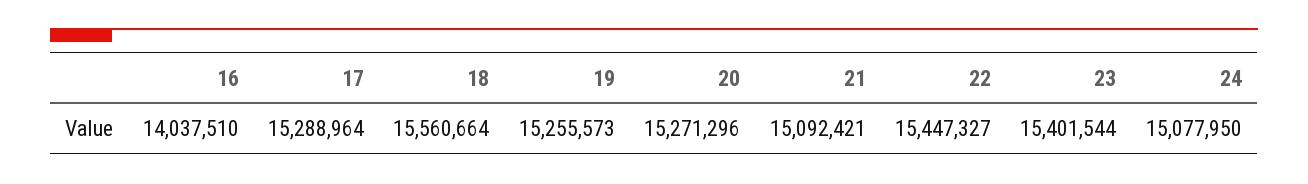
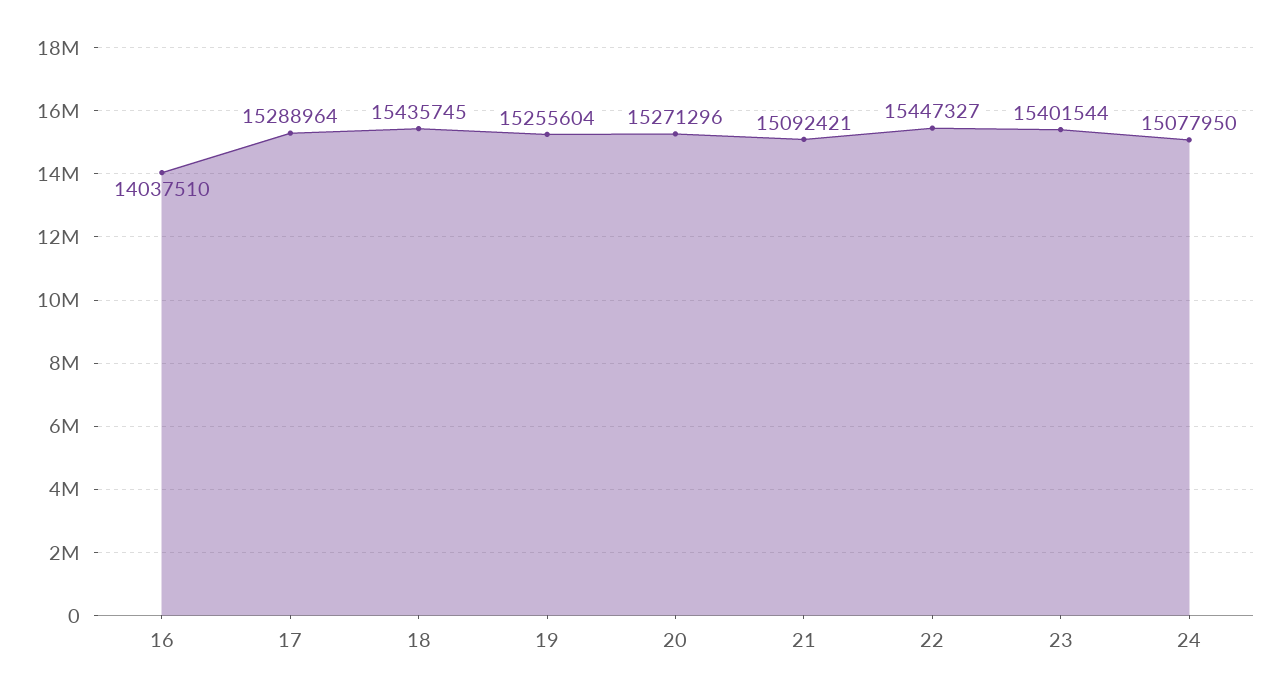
  {
    "16": 14037510,
    "17": 15288964,
-   "18": 15560664,
+   "18": 15435745,
-   "19": 15255573,
+   "19": 15255604,
    "20": 15271296,
    "21": 15092421,
    "22": 15447327,
    "23": 15401544,
    "24": 15077950
  }

